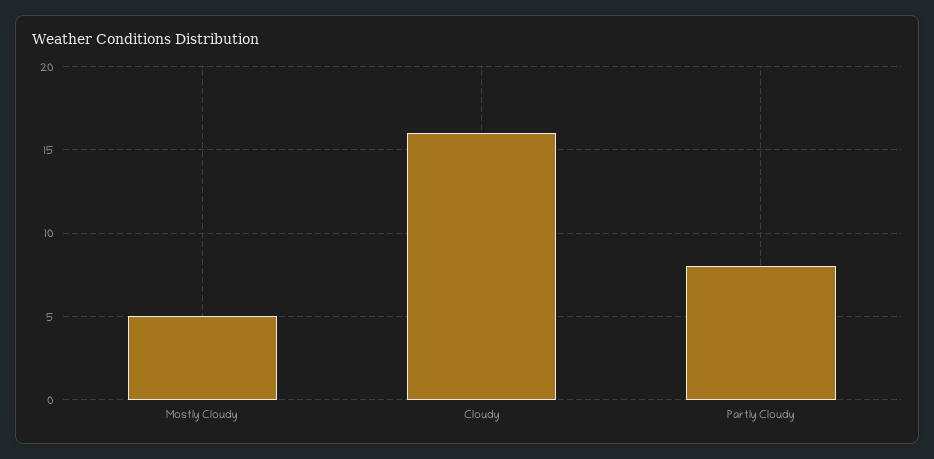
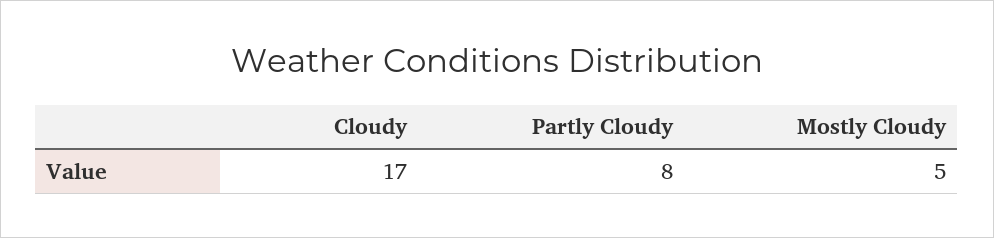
  {
    "Mostly Cloudy": 5,
-   "Cloudy": 16,
+   "Cloudy": 17,
    "Partly Cloudy": 8
  }

